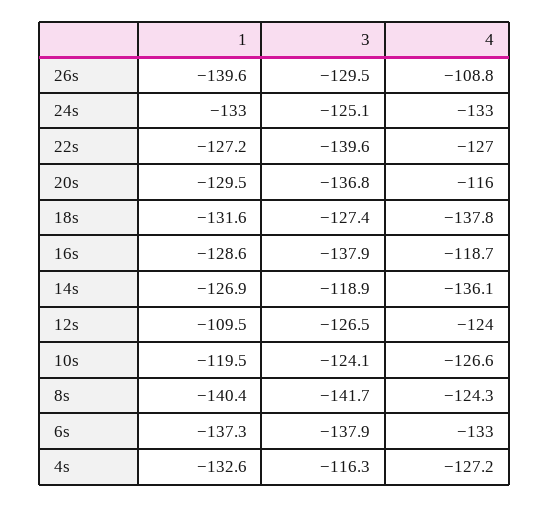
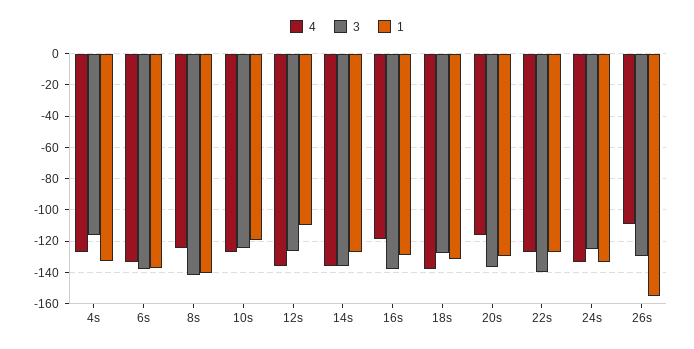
  {
    "1": {
-     "26s": -139.6,
+     "26s": -155,
      "24s": -133,
      "22s": -127.2,
      "20s": -129.5,
      "18s": -131.6,
      "16s": -128.6,
      "14s": -126.9,
      "12s": -109.5,
      "10s": -119.5,
      "8s": -140.4,
      "6s": -137.3,
      "4s": -132.6
    },
    "3": {
      "26s": -129.5,
      "24s": -125.1,
      "22s": -139.6,
      "20s": -136.8,
      "18s": -127.4,
      "16s": -137.9,
-     "14s": -118.9,
+     "14s": -135,
      "12s": -126.5,
      "10s": -124.1,
      "8s": -141.7,
      "6s": -137.9,
      "4s": -116.3
    },
    "4": {
      "26s": -108.8,
      "24s": -133,
      "22s": -127,
      "20s": -116,
      "18s": -137.8,
      "16s": -118.7,
      "14s": -136.1,
-     "12s": -124,
+     "12s": -135,
      "10s": -126.6,
      "8s": -124.3,
      "6s": -133,
      "4s": -127.2
    }
  }

